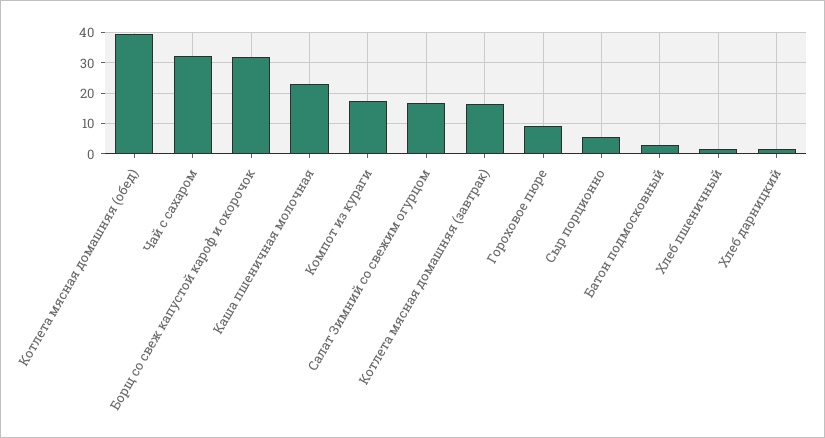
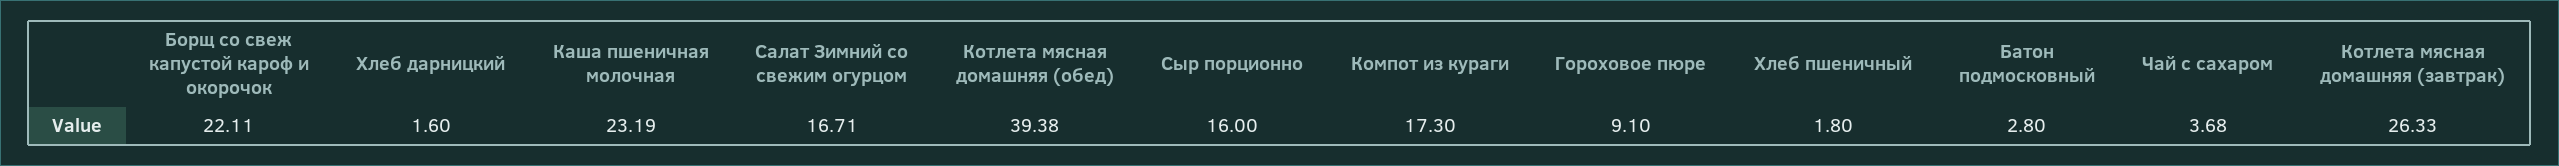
  {
    "Котлета мясная домашняя (обед)": 39.38,
-   "Чай с сахаром": 32,
+   "Чай с сахаром": 3.68,
-   "Борщ со свеж капустой кароф и окорочок": 32,
+   "Борщ со свеж капустой кароф и окорочок": 22.11,
    "Каша пшеничная молочная": 23.19,
    "Компот из кураги": 17.3,
    "Салат Зимний со свежим огурцом": 16.71,
-   "Котлета мясная домашняя (завтрак)": 16,
+   "Котлета мясная домашняя (завтрак)": 26.33,
    "Гороховое пюре": 9.1,
-   "Сыр порционно": 6,
+   "Сыр порционно": 16,
    "Батон подмосковный": 2.8,
    "Хлеб пшеничный": 1.8,
    "Хлеб дарницкий": 1.6
  }

